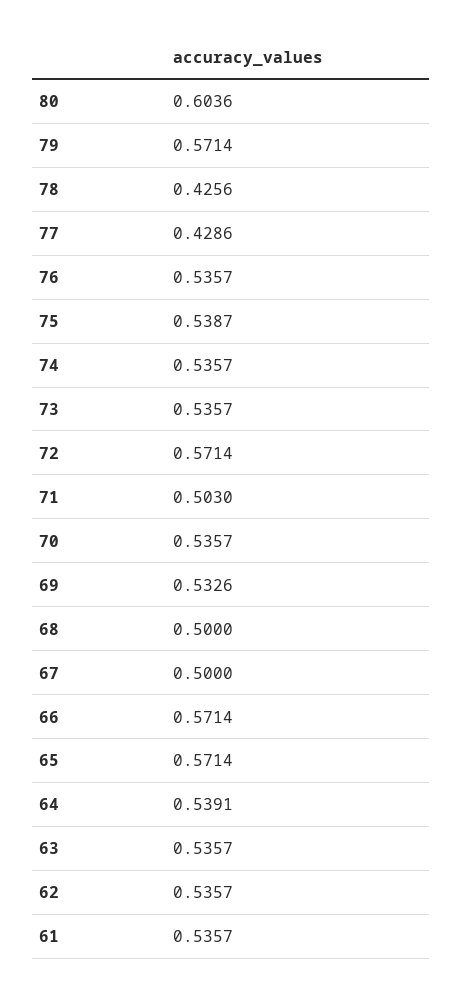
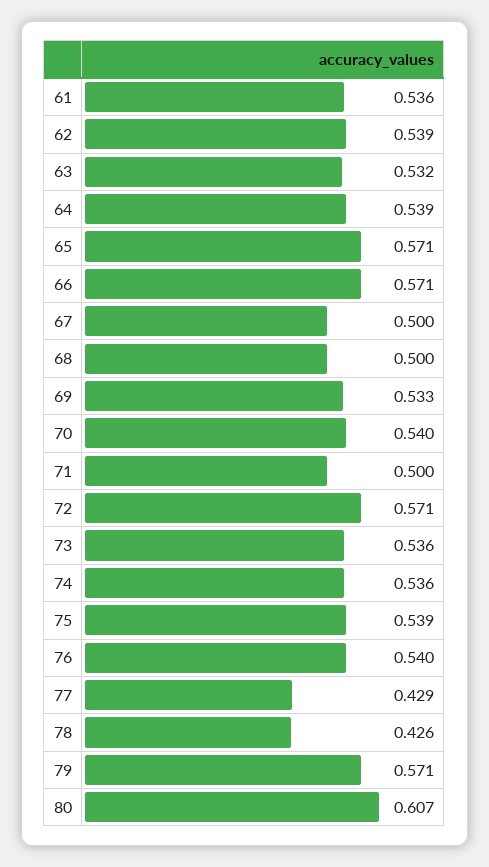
  {
-   "80": 0.6036,
+   "80": 0.607,
    "79": 0.5714,
    "78": 0.4256,
    "77": 0.4286,
-   "76": 0.5357,
+   "76": 0.54,
    "75": 0.5387,
    "74": 0.5357,
    "73": 0.5357,
    "72": 0.5714,
-   "71": 0.503,
+   "71": 0.5,
-   "70": 0.5357,
+   "70": 0.54,
    "69": 0.5326,
    "68": 0.5,
    "67": 0.5,
    "66": 0.5714,
    "65": 0.5714,
    "64": 0.5391,
-   "63": 0.5357,
+   "63": 0.532,
-   "62": 0.5357,
+   "62": 0.539,
    "61": 0.5357
  }

